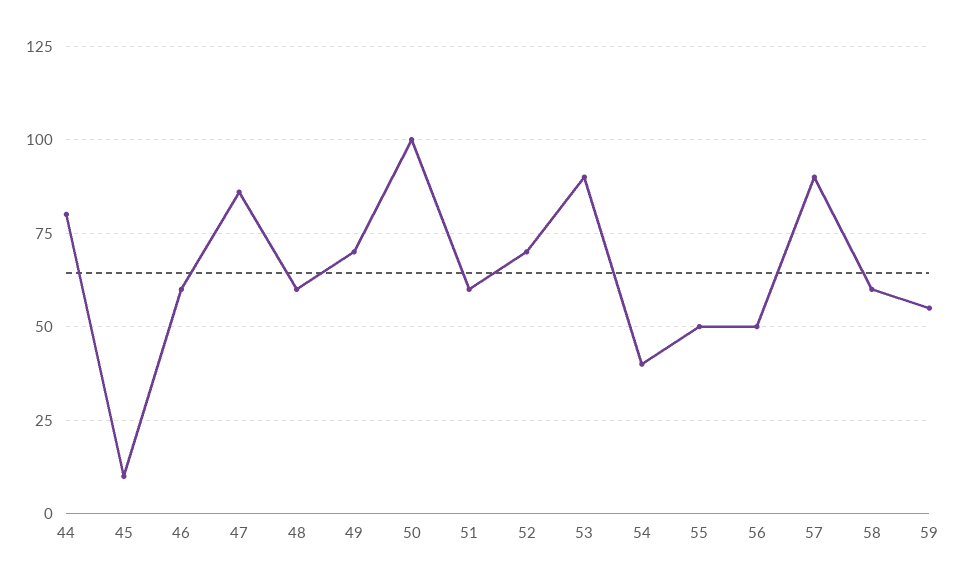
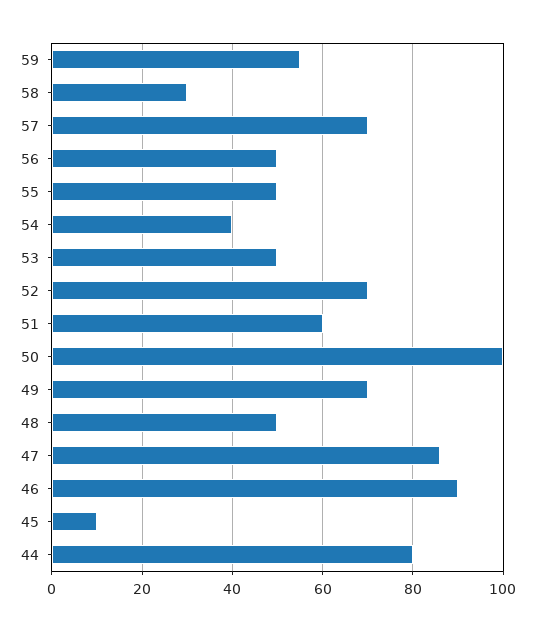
  {
    "44": 80,
    "45": 10,
-   "46": 60,
+   "46": 90,
    "47": 85,
-   "48": 60,
+   "48": 50,
    "49": 70,
    "50": 100,
    "51": 60,
    "52": 70,
-   "53": 90,
+   "53": 50,
    "54": 40,
    "55": 50,
    "56": 50,
-   "57": 90,
+   "57": 70,
-   "58": 60,
+   "58": 30,
    "59": 55
  }

